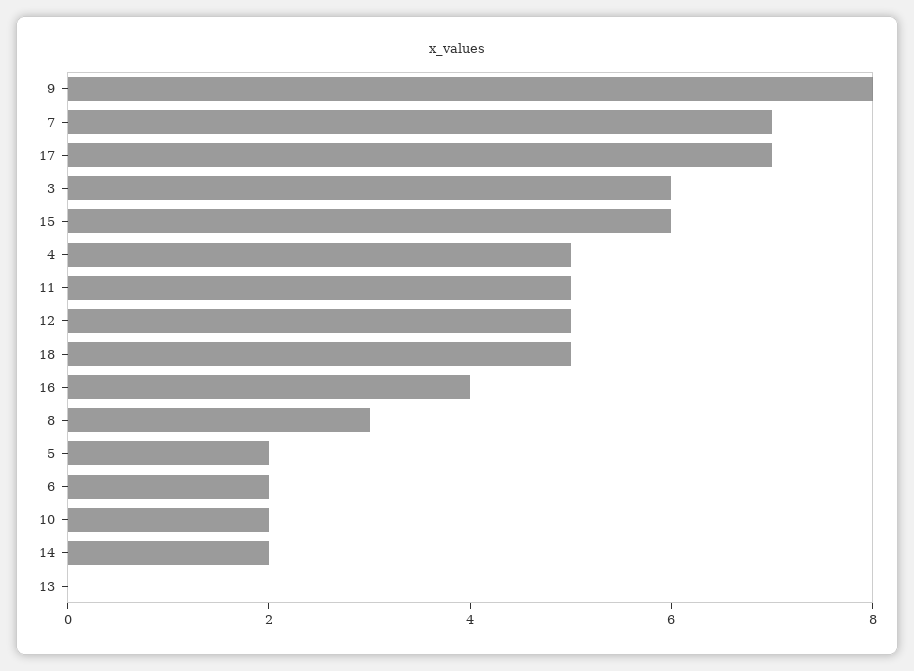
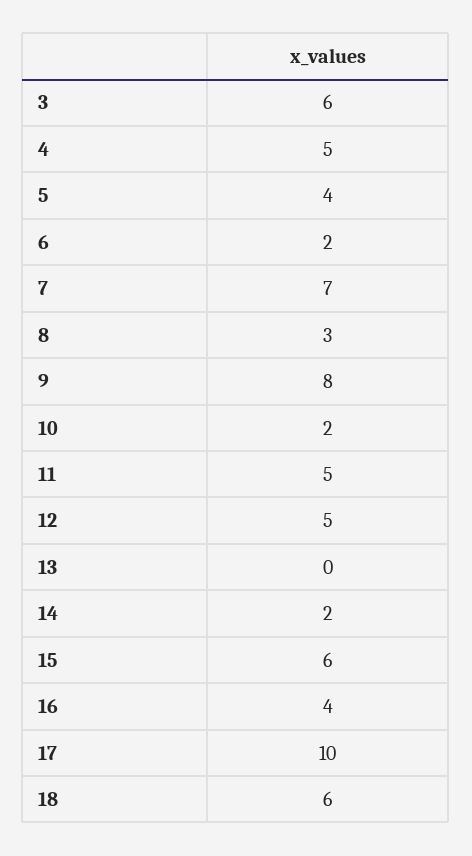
  {
    "9": 8,
    "7": 7,
-   "17": 7,
+   "17": 10,
    "3": 6,
    "15": 6,
    "4": 5,
    "11": 5,
    "12": 5,
-   "18": 5,
+   "18": 6,
    "16": 4,
    "8": 3,
-   "5": 2,
+   "5": 4,
    "6": 2,
    "10": 2,
    "14": 2,
    "13": 0
  }

